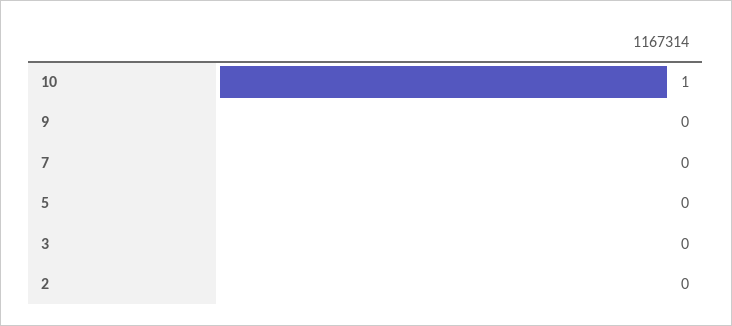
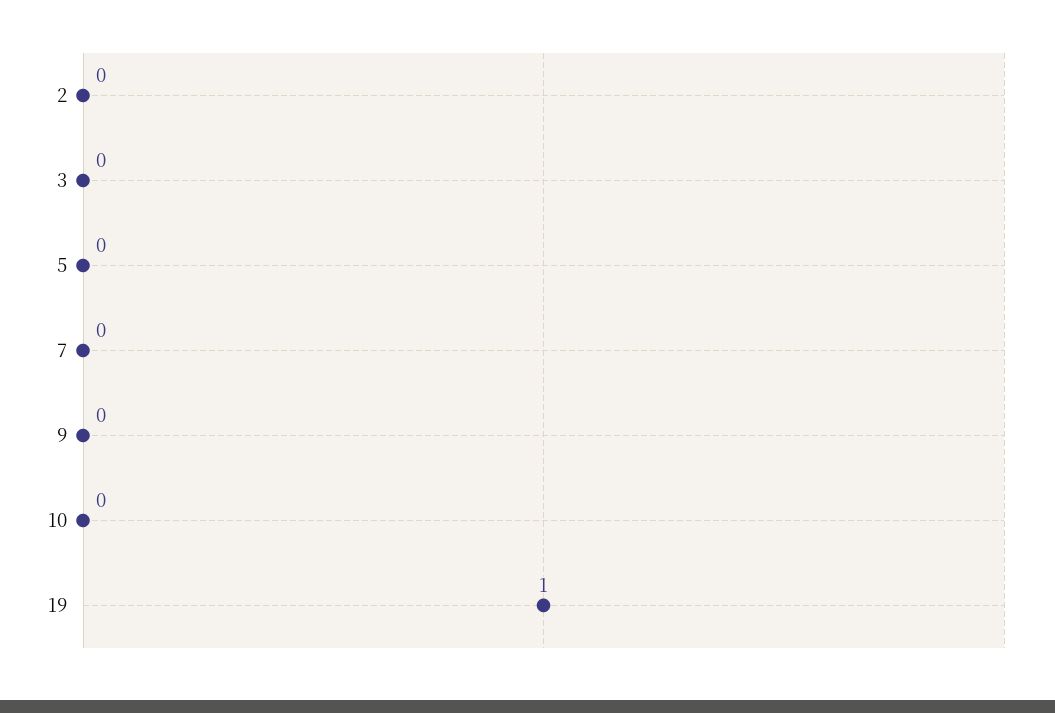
  {
-   "10": 1,
+   "10": 0,
    "9": 0,
    "7": 0,
    "5": 0,
    "3": 0,
-   "2": 0
+   "2": 0,
+   "19": 1
  }

